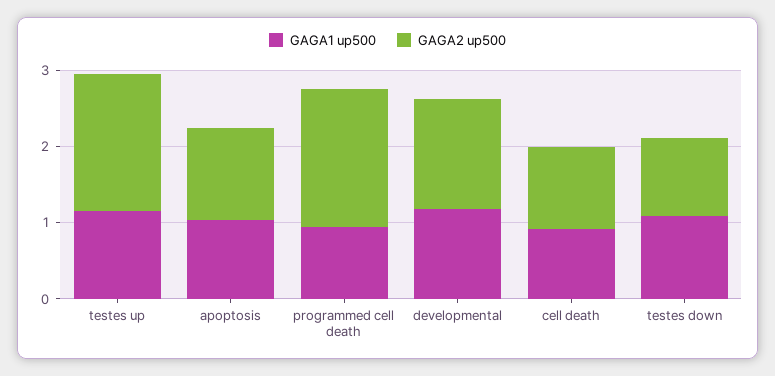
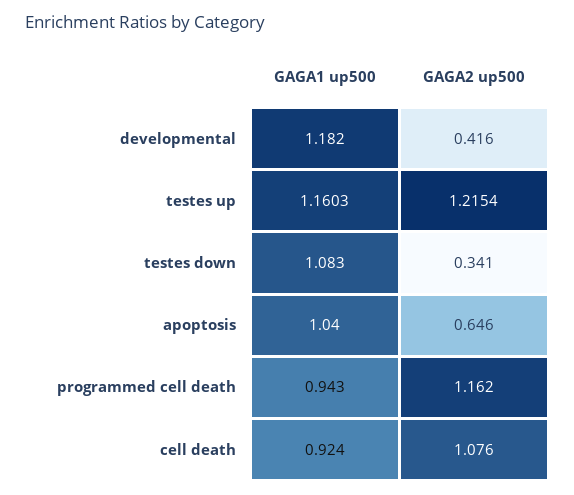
  {
    "GAGA1 up500": {
      "testes up": 1.1603,
      "apoptosis": 1.04,
      "programmed cell death": 0.943,
      "developmental": 1.182,
      "cell death": 0.924,
      "testes down": 1.083
    },
    "GAGA2 up500": {
-     "testes up": 1.8,
+     "testes up": 1.2154,
-     "apoptosis": 1.2,
+     "apoptosis": 0.646,
-     "programmed cell death": 1.8,
+     "programmed cell death": 1.162,
-     "developmental": 1.4,
+     "developmental": 0.416,
      "cell death": 1.076,
-     "testes down": 1
+     "testes down": 0.341
    }
  }

